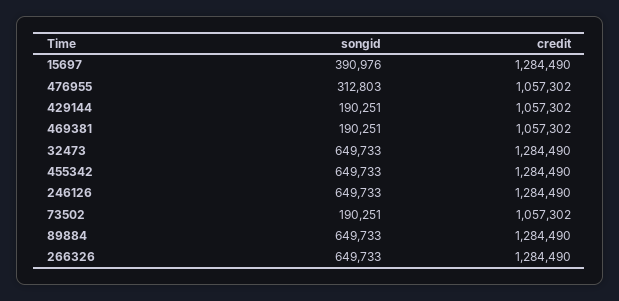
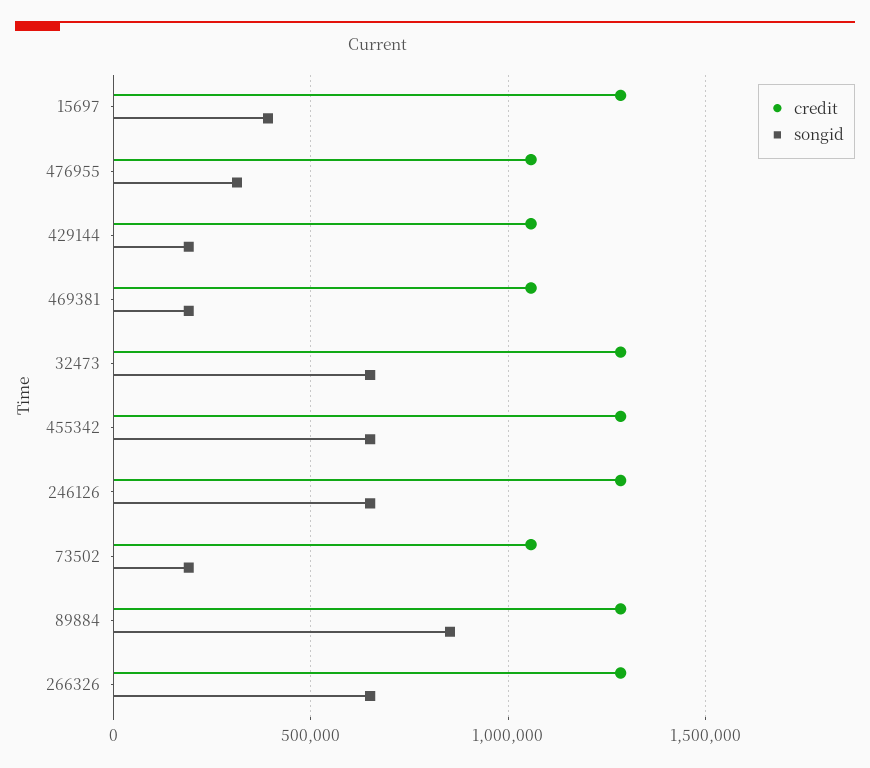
  {
    "songid": {
      "15697": 390976,
      "476955": 312803,
      "429144": 190251,
      "469381": 190251,
      "32473": 649733,
      "455342": 649733,
      "246126": 649733,
      "73502": 190251,
-     "89884": 649733,
+     "89884": 850000,
      "266326": 649733
    },
    "credit": {
      "15697": 1284490,
      "476955": 1057302,
      "429144": 1057302,
      "469381": 1057302,
      "32473": 1284490,
      "455342": 1284490,
      "246126": 1284490,
      "73502": 1057302,
      "89884": 1284490,
      "266326": 1284490
    }
  }

